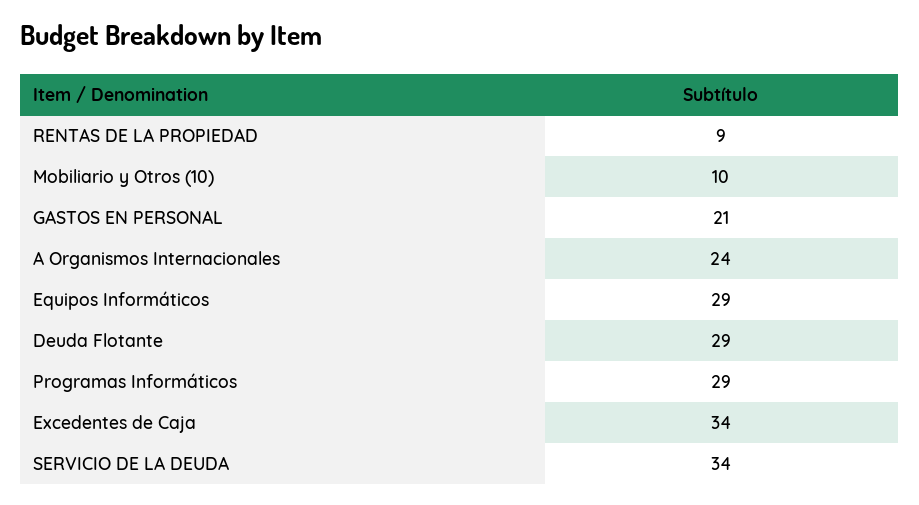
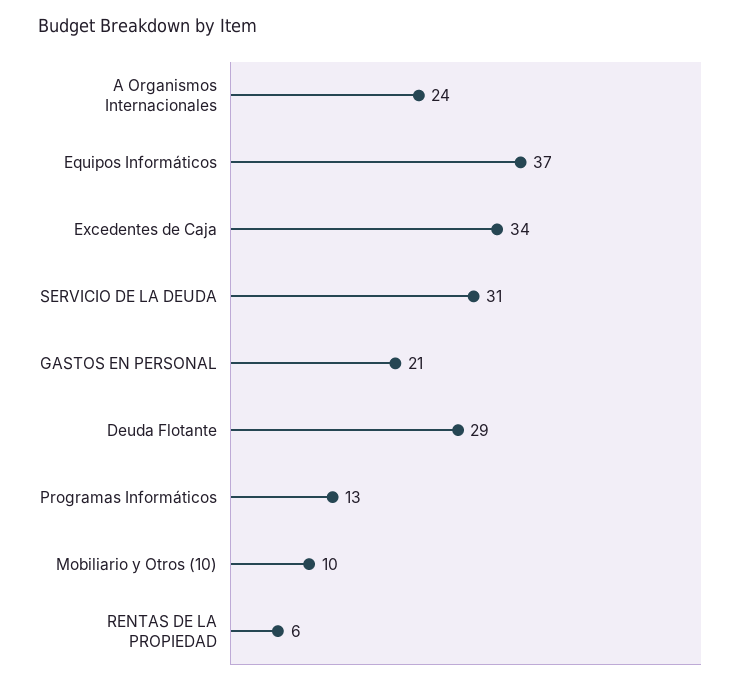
  {
-   "RENTAS DE LA PROPIEDAD": 9,
+   "RENTAS DE LA PROPIEDAD": 6,
    "Mobiliario y Otros (10)": 10,
    "GASTOS EN PERSONAL": 21,
    "A Organismos Internacionales": 24,
-   "Equipos Informáticos": 29,
+   "Equipos Informáticos": 37,
    "Deuda Flotante": 29,
-   "Programas Informáticos": 29,
+   "Programas Informáticos": 13,
    "Excedentes de Caja": 34,
-   "SERVICIO DE LA DEUDA": 34
+   "SERVICIO DE LA DEUDA": 31
  }

